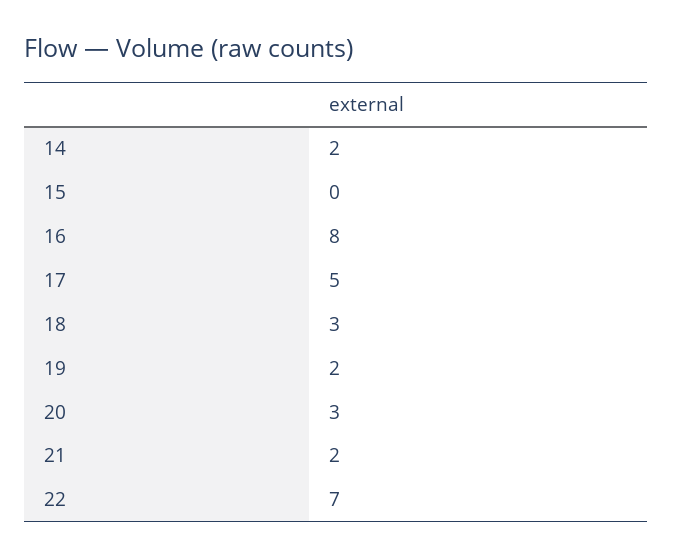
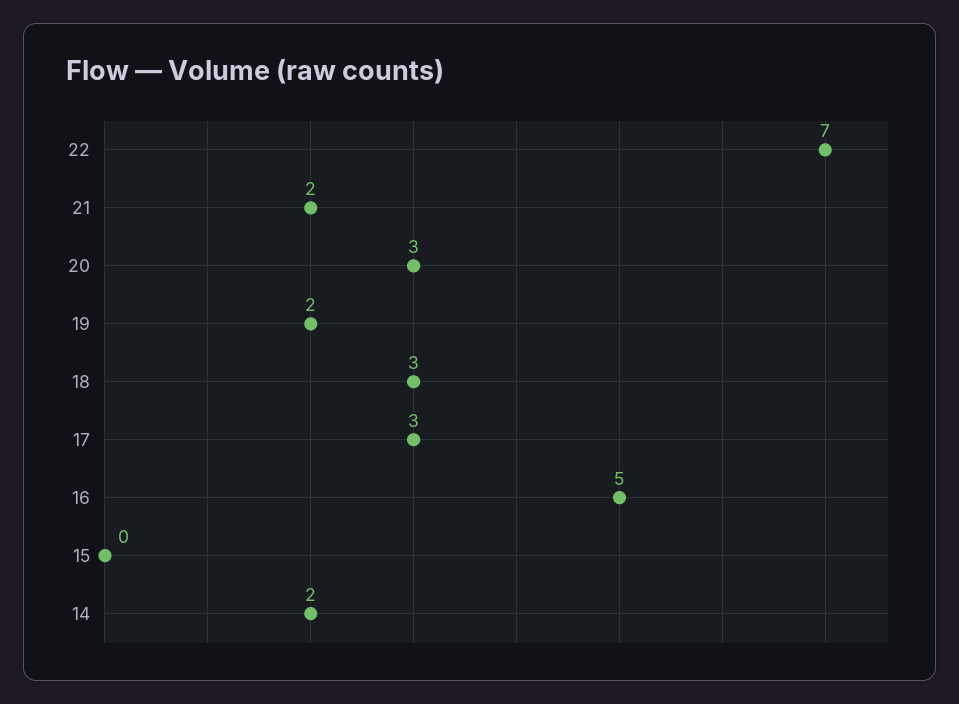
  {
    "14": 2,
    "15": 0,
-   "16": 8,
+   "16": 5,
-   "17": 5,
+   "17": 3,
    "18": 3,
    "19": 2,
    "20": 3,
    "21": 2,
    "22": 7
  }

